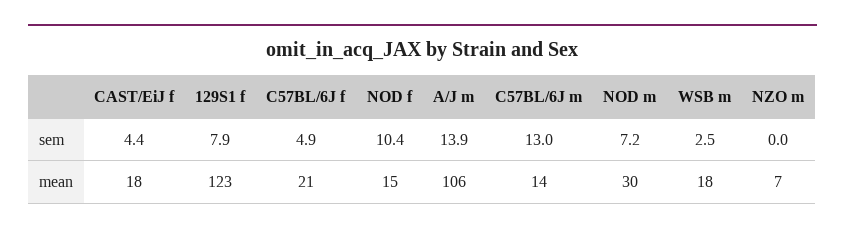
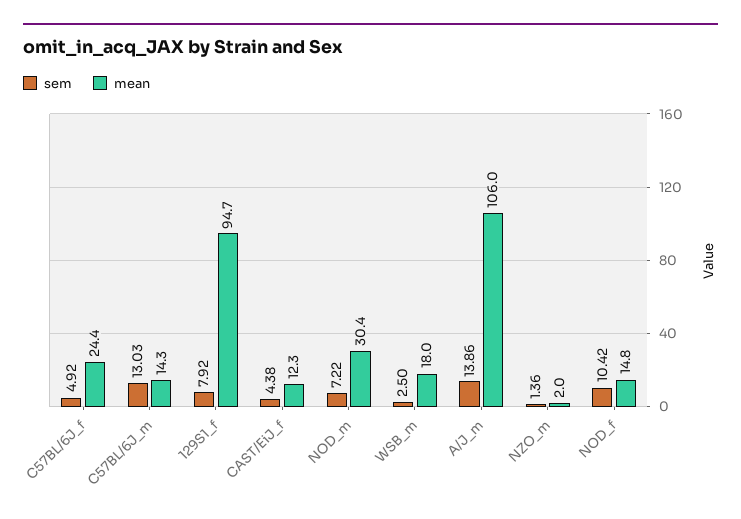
  {
    "sem": {
      "CAST/EiJ f": 4.38,
      "129S1 f": 7.92,
      "C57BL/6J f": 4.92,
      "NOD f": 10.42,
      "A/J m": 13.86,
      "C57BL/6J m": 13.03,
      "NOD m": 7.22,
      "WSB m": 2.5,
-     "NZO m": 0
+     "NZO m": 1.36
    },
    "mean": {
-     "CAST/EiJ f": 18,
+     "CAST/EiJ f": 12.3,
-     "129S1 f": 123,
+     "129S1 f": 94.7,
-     "C57BL/6J f": 21,
+     "C57BL/6J f": 24.4,
      "NOD f": 14.8,
      "A/J m": 106,
      "C57BL/6J m": 14.3,
      "NOD m": 30.4,
      "WSB m": 18,
-     "NZO m": 7
+     "NZO m": 2
    }
  }

